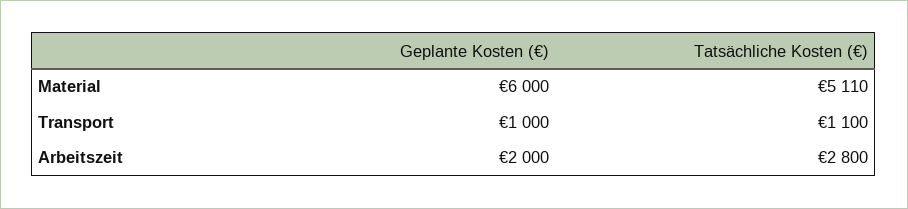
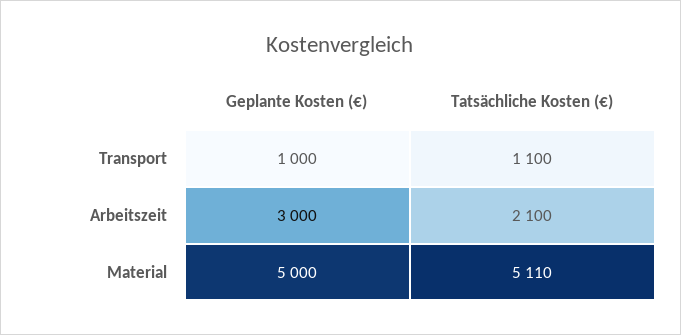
  {
    "Geplante Kosten (€)": {
-     "Material": 6000,
+     "Material": 5000,
      "Transport": 1000,
-     "Arbeitszeit": 2000
+     "Arbeitszeit": 3000
    },
    "Tatsächliche Kosten (€)": {
      "Material": 5110,
      "Transport": 1100,
-     "Arbeitszeit": 2800
+     "Arbeitszeit": 2100
    }
  }

